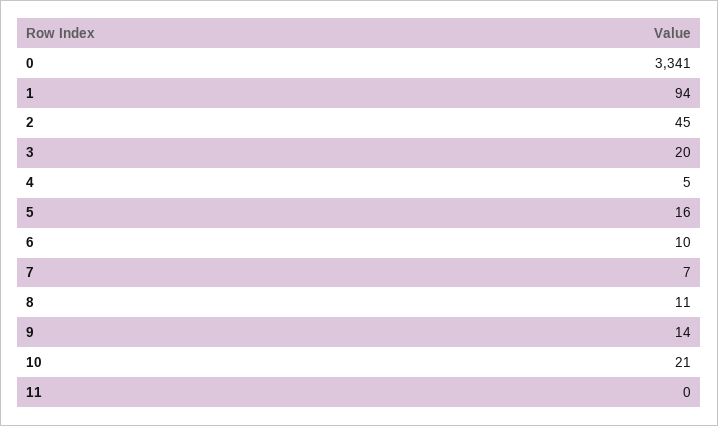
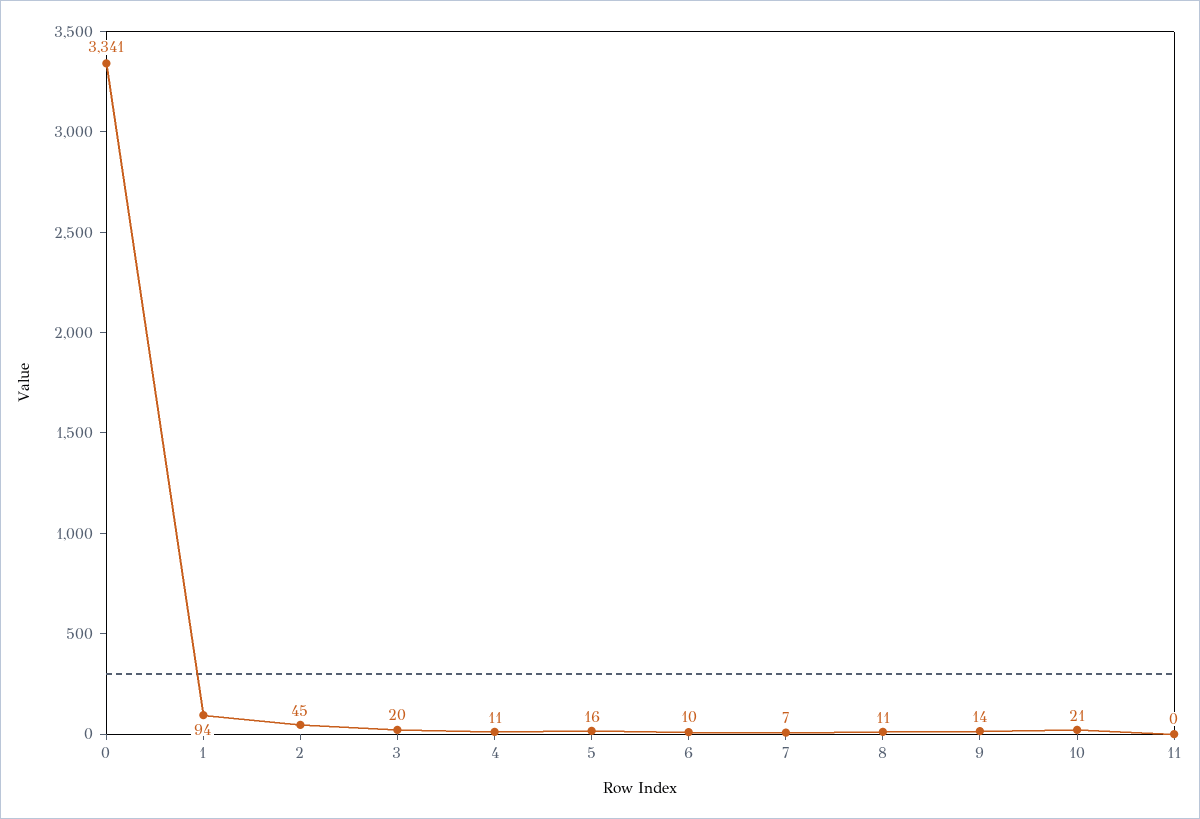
  {
    "0": 3341,
    "1": 94,
    "2": 45,
    "3": 20,
-   "4": 5,
+   "4": 11,
    "5": 16,
    "6": 10,
    "7": 7,
    "8": 11,
    "9": 14,
    "10": 21,
    "11": 0
  }

